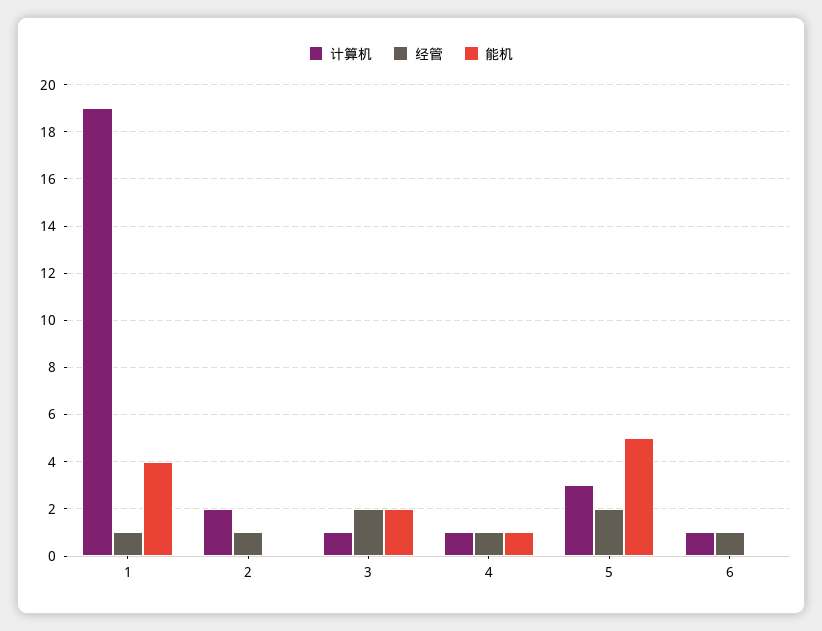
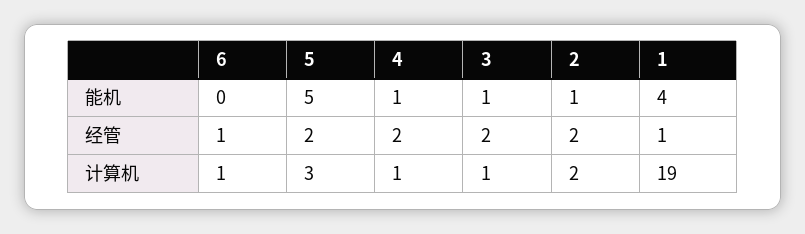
  {
    "计算机": {
      "1": 19,
      "2": 2,
      "3": 1,
      "4": 1,
      "5": 3,
      "6": 1
    },
    "经管": {
      "1": 1,
-     "2": 1,
+     "2": 2,
      "3": 2,
-     "4": 1,
+     "4": 2,
      "5": 2,
      "6": 1
    },
    "能机": {
      "1": 4,
-     "2": 0,
+     "2": 1,
-     "3": 2,
+     "3": 1,
      "4": 1,
      "5": 5,
      "6": 0
    }
  }

